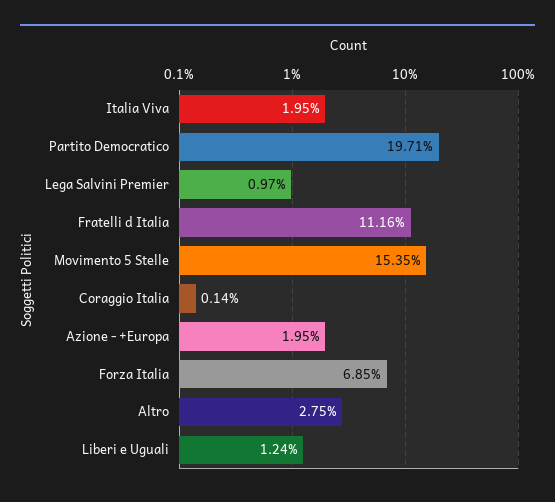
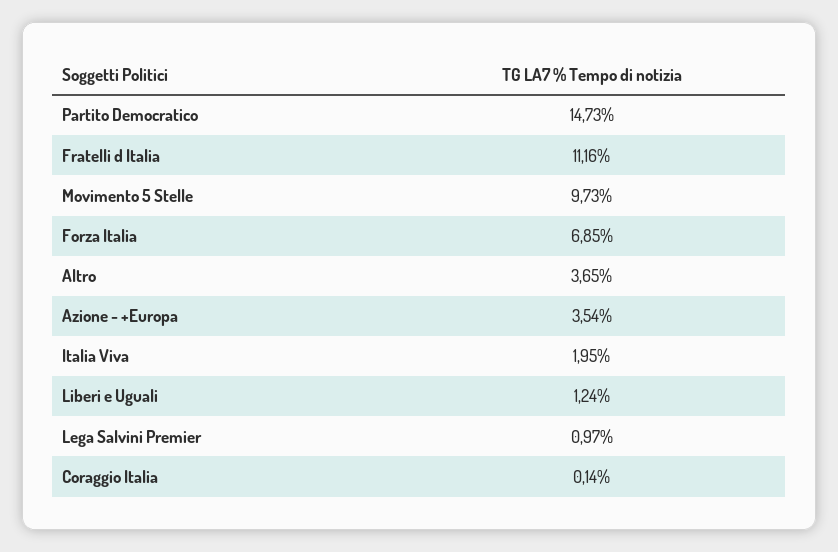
  {
    "Italia Viva": 1.95,
-   "Partito Democratico": 19.71,
+   "Partito Democratico": 14.73,
    "Lega Salvini Premier": 0.97,
    "Fratelli d Italia": 11.16,
-   "Movimento 5 Stelle": 15.35,
+   "Movimento 5 Stelle": 9.73,
    "Coraggio Italia": 0.14,
-   "Azione - +Europa": 1.95,
+   "Azione - +Europa": 3.54,
    "Forza Italia": 6.85,
-   "Altro": 2.75,
+   "Altro": 3.65,
    "Liberi e Uguali": 1.24
  }

